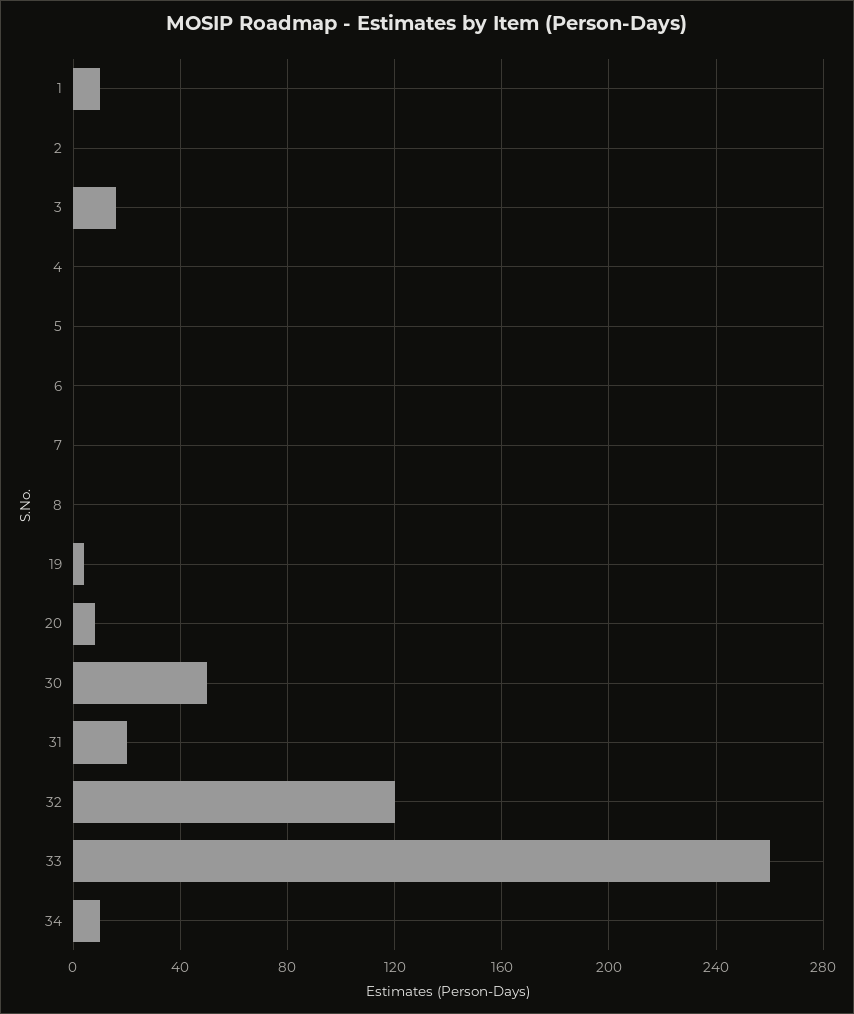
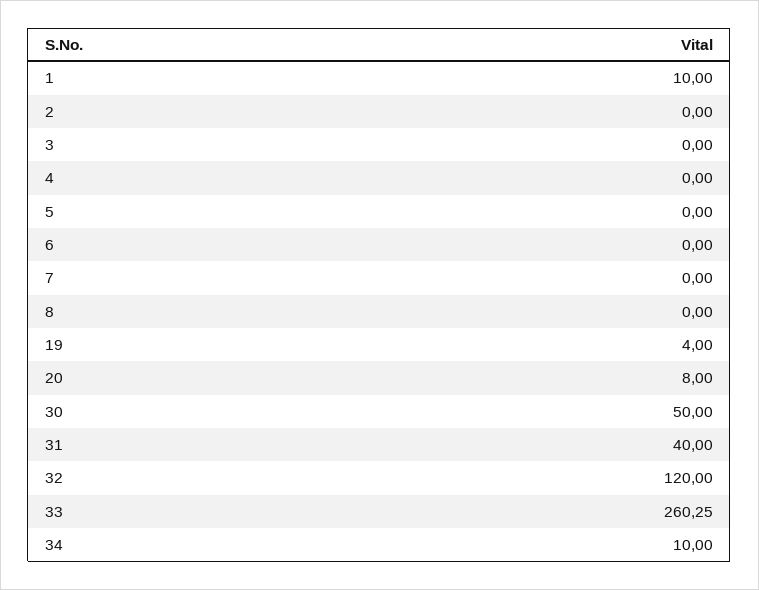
  {
    "1": 10,
    "2": 0,
-   "3": 15,
+   "3": 0,
    "4": 0,
    "5": 0,
    "6": 0,
    "7": 0,
    "8": 0,
    "19": 4,
    "20": 8,
    "30": 50,
-   "31": 20,
+   "31": 40,
    "32": 120,
    "33": 260.25,
    "34": 10
  }

